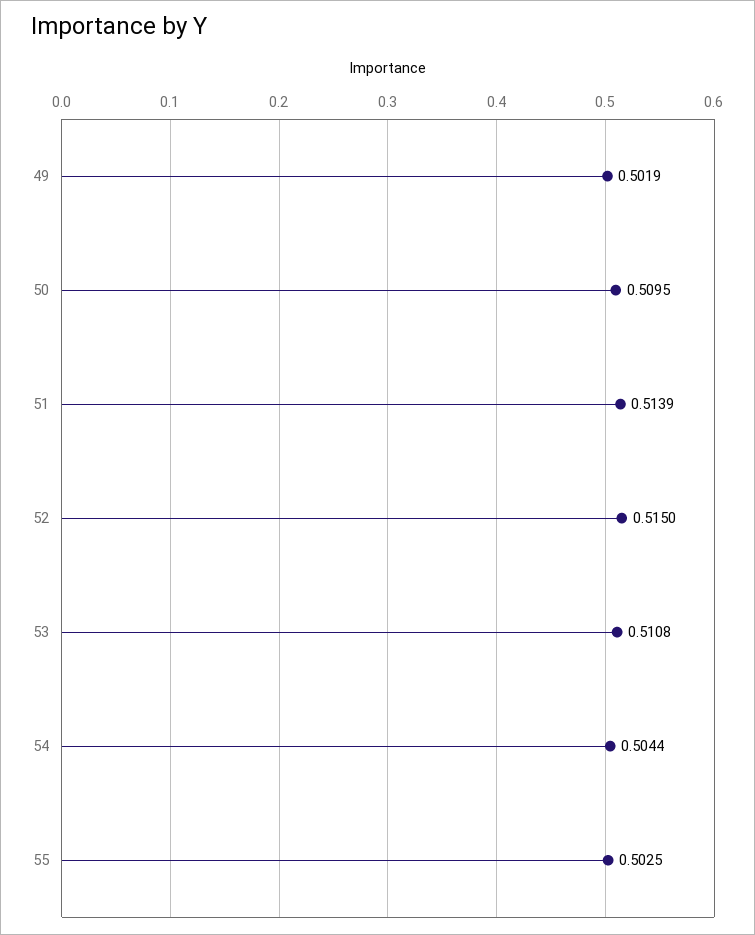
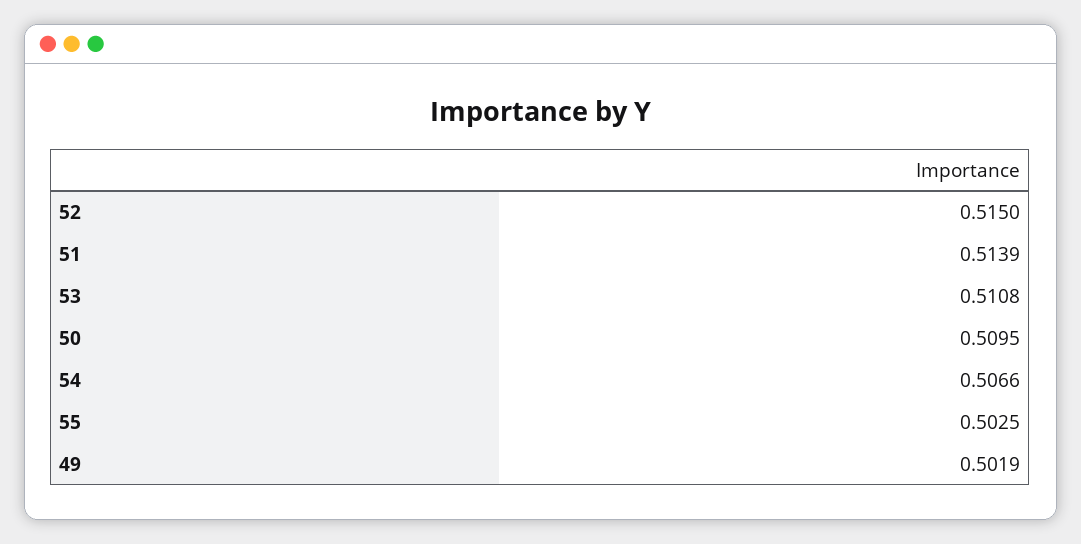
  {
    "49": 0.5019,
    "50": 0.5095,
    "51": 0.5139,
    "52": 0.515,
    "53": 0.5108,
-   "54": 0.5044,
+   "54": 0.5066,
    "55": 0.5025
  }

